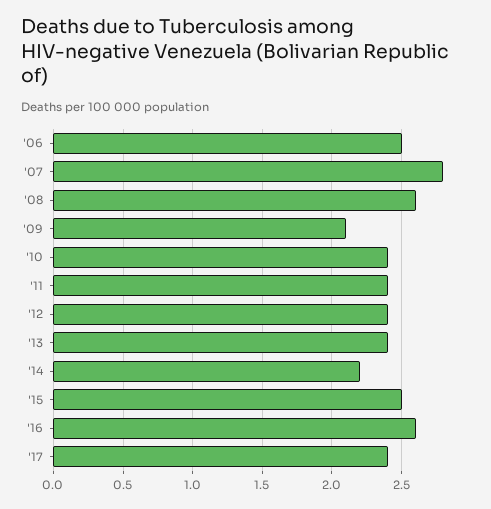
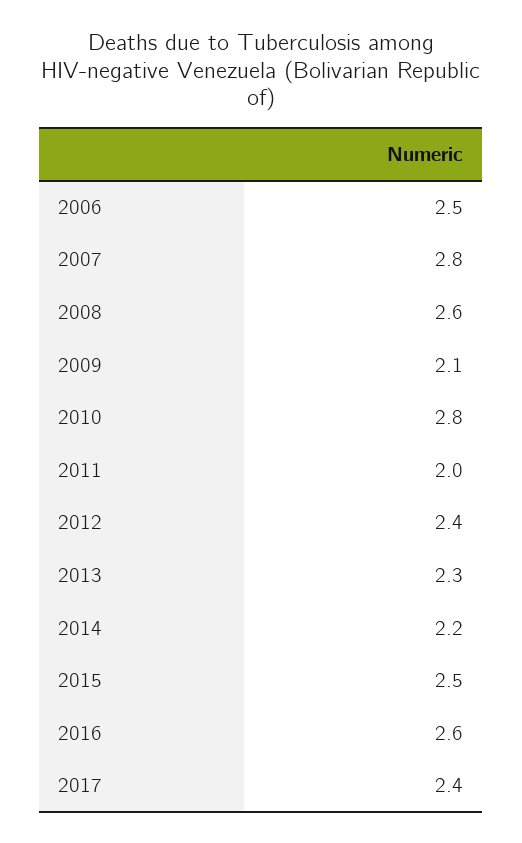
  {
    "'06": 2.5,
    "'07": 2.8,
    "'08": 2.6,
    "'09": 2.1,
-   "'10": 2.4,
+   "'10": 2.8,
-   "'11": 2.4,
+   "'11": 2,
    "'12": 2.4,
-   "'13": 2.4,
+   "'13": 2.3,
    "'14": 2.2,
    "'15": 2.5,
    "'16": 2.6,
    "'17": 2.4
  }

